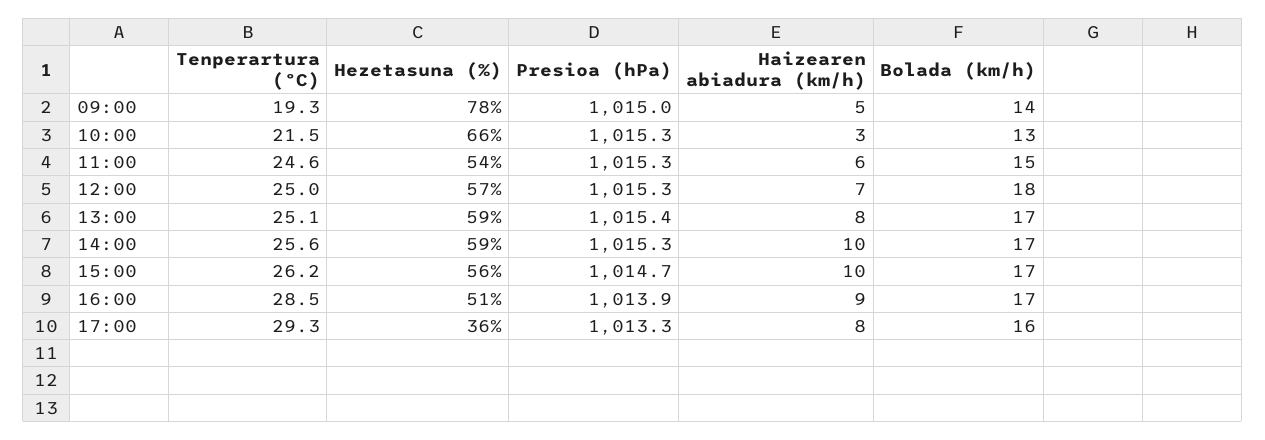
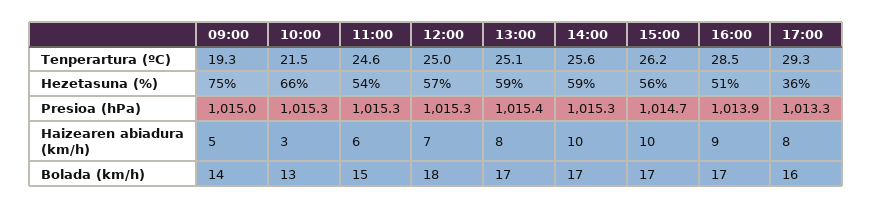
  {
    "Tenperartura (ºC)": {
      "09:00": 19.3,
      "10:00": 21.5,
      "11:00": 24.6,
      "12:00": 25,
      "13:00": 25.1,
      "14:00": 25.6,
      "15:00": 26.2,
      "16:00": 28.5,
      "17:00": 29.3
    },
    "Hezetasuna (%)": {
-     "09:00": 78,
+     "09:00": 75,
      "10:00": 66,
      "11:00": 54,
      "12:00": 57,
      "13:00": 59,
      "14:00": 59,
      "15:00": 56,
      "16:00": 51,
      "17:00": 36
    },
    "Presioa (hPa)": {
      "09:00": 1015,
      "10:00": 1015.3,
      "11:00": 1015.3,
      "12:00": 1015.3,
      "13:00": 1015.4,
      "14:00": 1015.3,
      "15:00": 1014.7,
      "16:00": 1013.9,
      "17:00": 1013.3
    },
    "Haizearen abiadura (km/h)": {
      "09:00": 5,
      "10:00": 3,
      "11:00": 6,
      "12:00": 7,
      "13:00": 8,
      "14:00": 10,
      "15:00": 10,
      "16:00": 9,
      "17:00": 8
    },
    "Bolada (km/h)": {
      "09:00": 14,
      "10:00": 13,
      "11:00": 15,
      "12:00": 18,
      "13:00": 17,
      "14:00": 17,
      "15:00": 17,
      "16:00": 17,
      "17:00": 16
    }
  }

